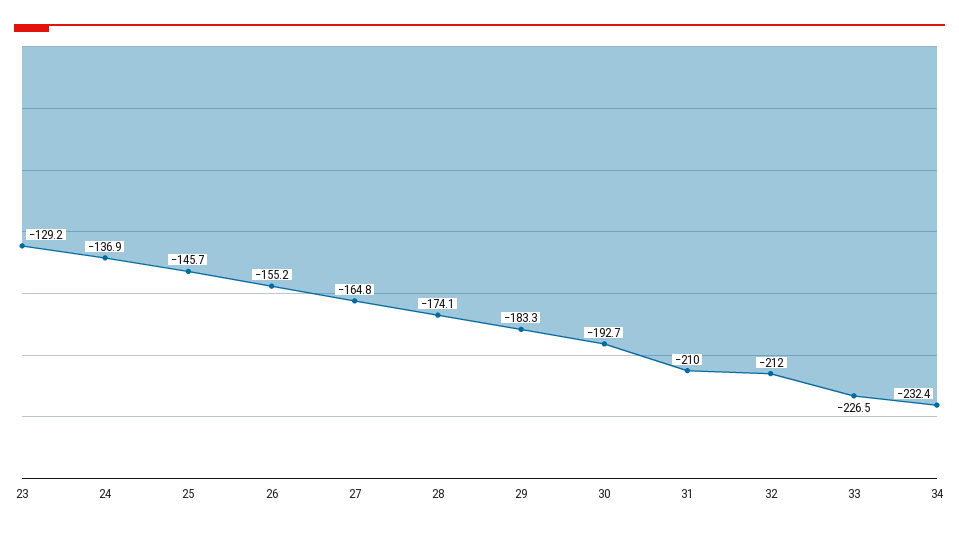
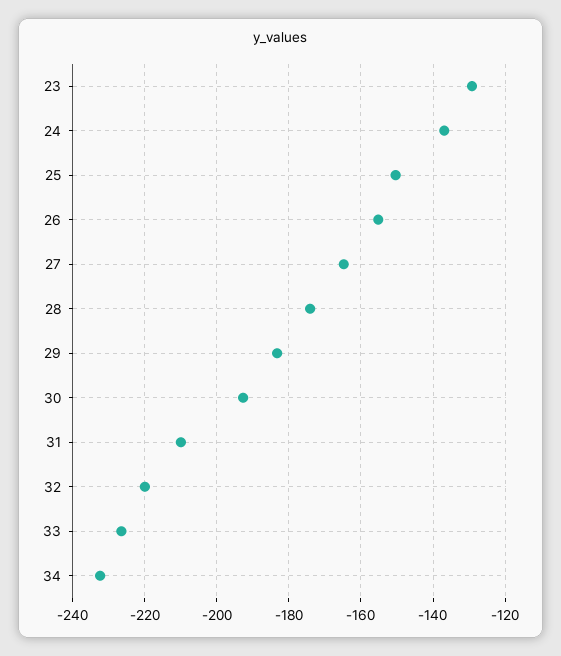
  {
    "23": -129.2,
    "24": -136.9,
-   "25": -145.7,
+   "25": -150,
    "26": -155.2,
    "27": -164.8,
    "28": -174.1,
    "29": -183.3,
    "30": -192.7,
    "31": -210,
-   "32": -212,
+   "32": -220,
    "33": -226.5,
    "34": -232.4
  }

